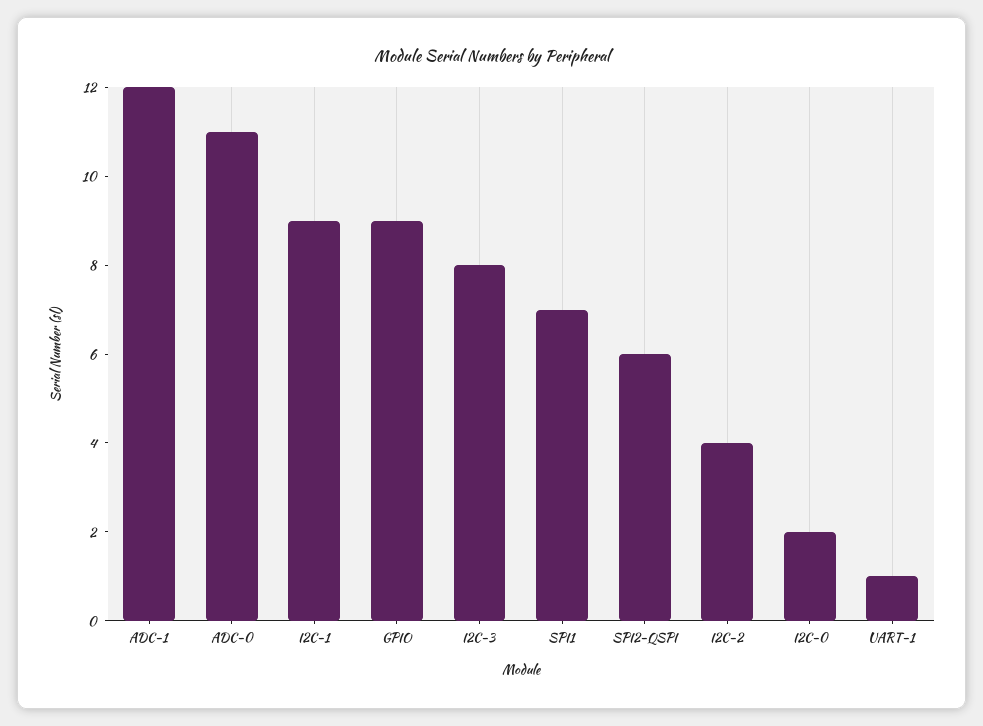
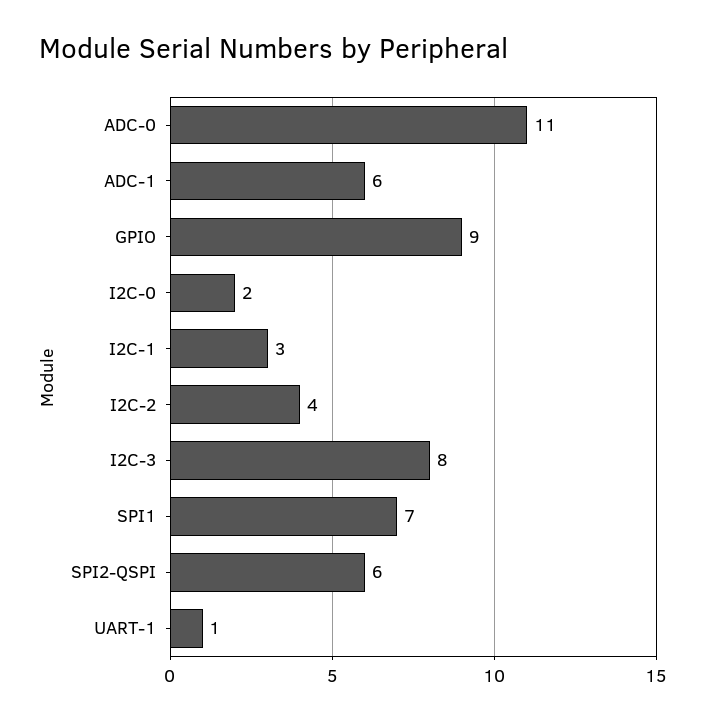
  {
-   "ADC-1": 12,
+   "ADC-1": 6,
    "ADC-0": 11,
-   "I2C-1": 9,
+   "I2C-1": 3,
    "GPIO": 9,
    "I2C-3": 8,
    "SPI1": 7,
    "SPI2-QSPI": 6,
    "I2C-2": 4,
    "I2C-0": 2,
    "UART-1": 1
  }

